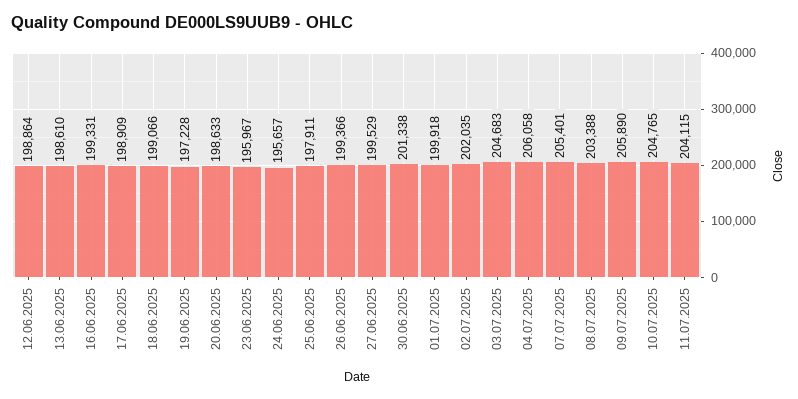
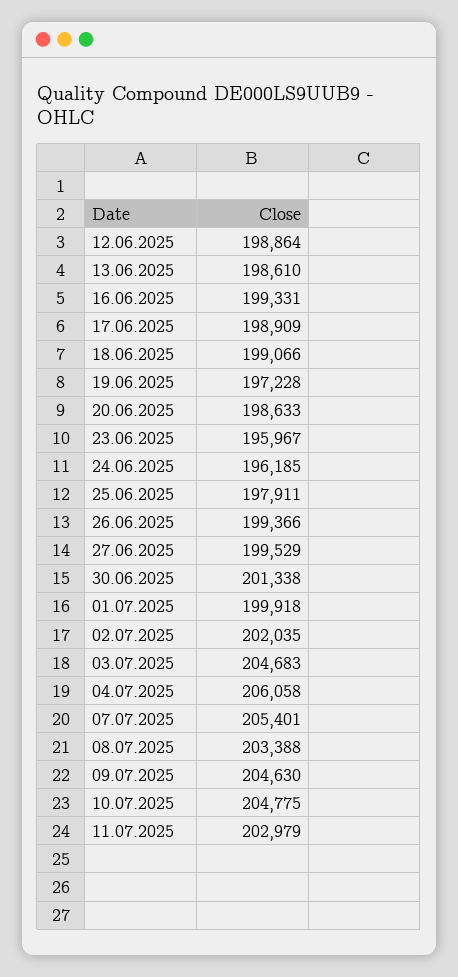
  {
    "12.06.2025": 198864,
    "13.06.2025": 198610,
    "16.06.2025": 199331,
    "17.06.2025": 198909,
    "18.06.2025": 199066,
    "19.06.2025": 197228,
    "20.06.2025": 198633,
    "23.06.2025": 195967,
-   "24.06.2025": 195657,
+   "24.06.2025": 196185,
    "25.06.2025": 197911,
    "26.06.2025": 199366,
    "27.06.2025": 199529,
    "30.06.2025": 201338,
    "01.07.2025": 199918,
    "02.07.2025": 202035,
    "03.07.2025": 204683,
    "04.07.2025": 206058,
    "07.07.2025": 205401,
    "08.07.2025": 203388,
-   "09.07.2025": 205890,
+   "09.07.2025": 204630,
-   "10.07.2025": 204765,
+   "10.07.2025": 204775,
-   "11.07.2025": 204115
+   "11.07.2025": 202979
  }

